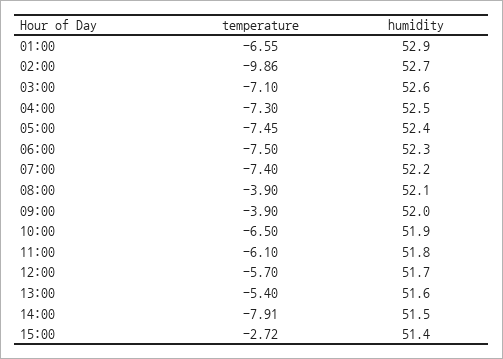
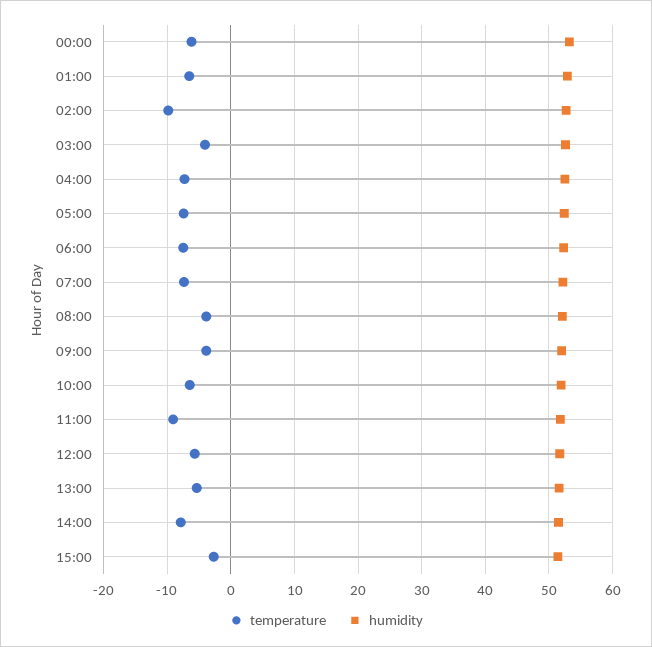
  {
    "temperature": {
      "01:00": -6.55,
      "02:00": -9.86,
-     "03:00": -7.1,
+     "03:00": -4,
      "04:00": -7.3,
      "05:00": -7.45,
      "06:00": -7.5,
      "07:00": -7.4,
      "08:00": -3.9,
      "09:00": -3.9,
      "10:00": -6.5,
-     "11:00": -6.1,
+     "11:00": -9,
      "12:00": -5.7,
      "13:00": -5.4,
      "14:00": -7.91,
-     "15:00": -2.72
+     "15:00": -2.72,
+     "00:00": -6
    },
    "humidity": {
      "01:00": 52.9,
      "02:00": 52.7,
      "03:00": 52.6,
      "04:00": 52.5,
      "05:00": 52.4,
      "06:00": 52.3,
      "07:00": 52.2,
      "08:00": 52.1,
      "09:00": 52,
      "10:00": 51.9,
      "11:00": 51.8,
      "12:00": 51.7,
      "13:00": 51.6,
      "14:00": 51.5,
-     "15:00": 51.4
+     "15:00": 51.4,
+     "00:00": 53
    }
  }

